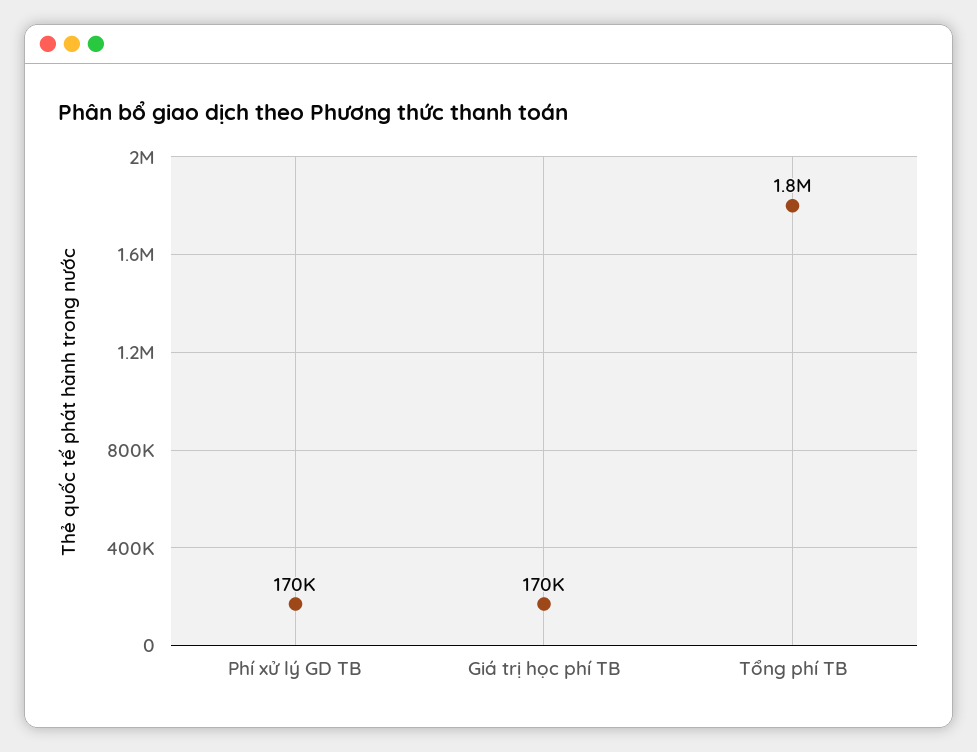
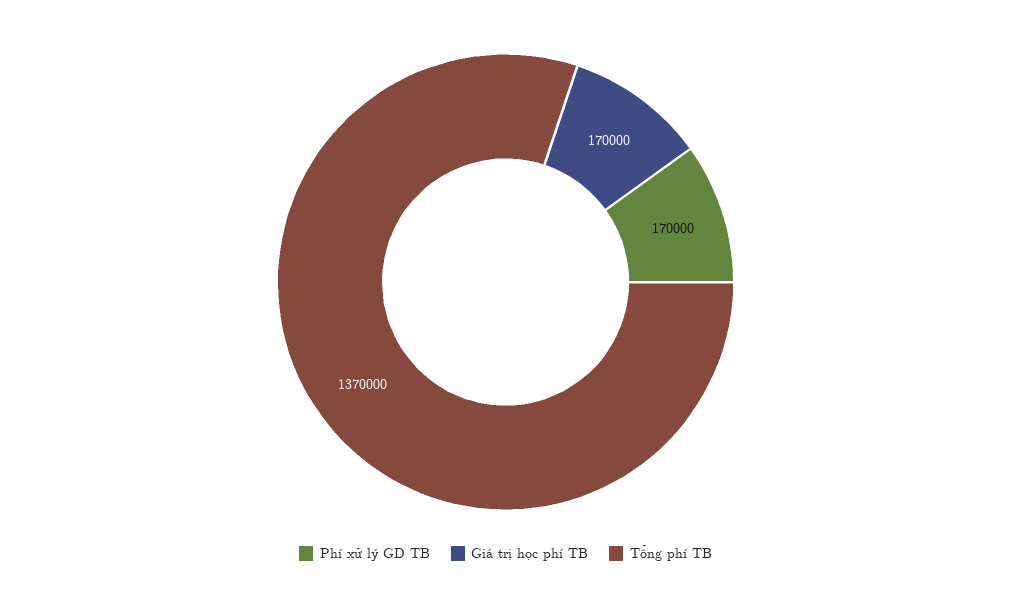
  {
    "Phí xử lý GD TB": 170000,
    "Giá trị học phí TB": 170000,
-   "Tổng phí TB": 1800000
+   "Tổng phí TB": 1370000
  }

